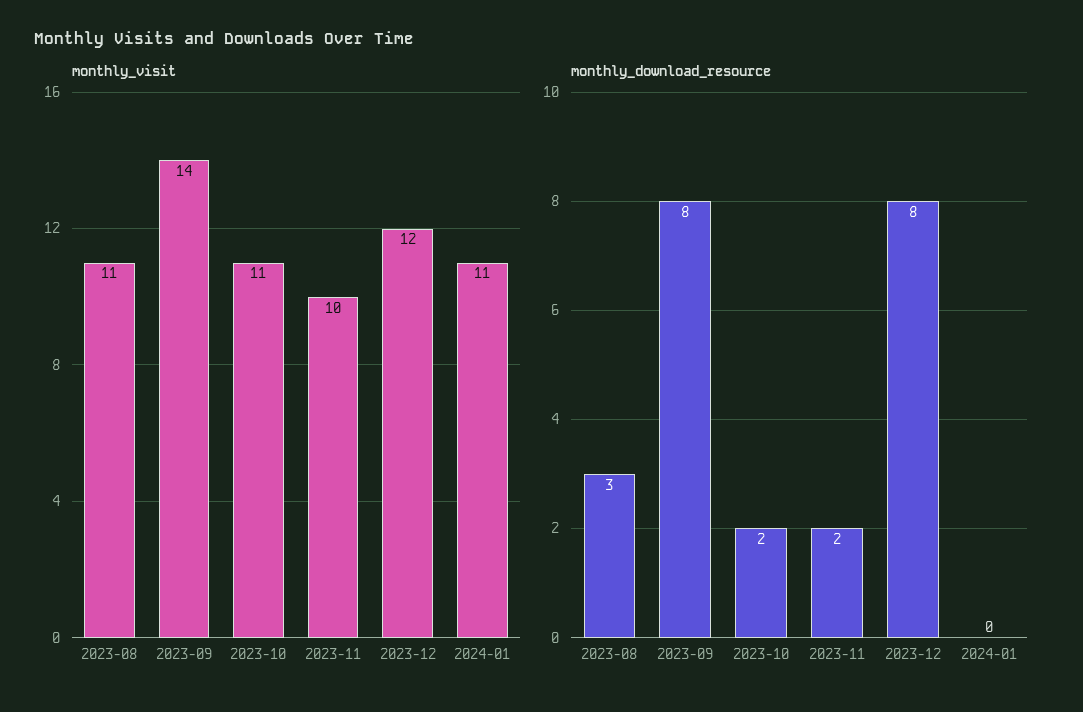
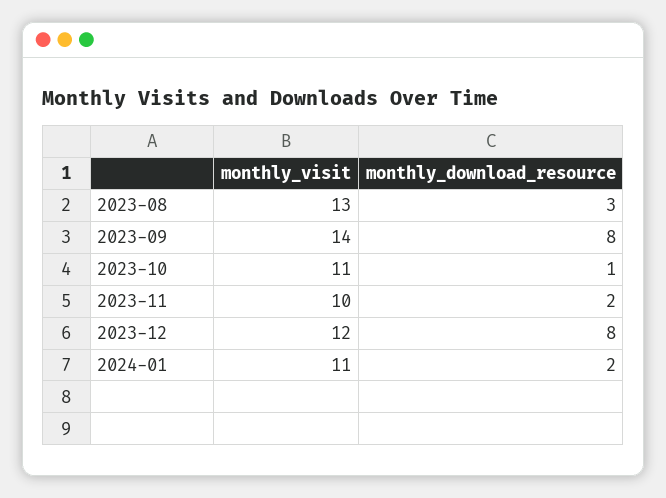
  {
    "monthly_visit": {
-     "2023-08": 11,
+     "2023-08": 13,
      "2023-09": 14,
      "2023-10": 11,
      "2023-11": 10,
      "2023-12": 12,
      "2024-01": 11
    },
    "monthly_download_resource": {
      "2023-08": 3,
      "2023-09": 8,
-     "2023-10": 2,
+     "2023-10": 1,
      "2023-11": 2,
      "2023-12": 8,
-     "2024-01": 0
+     "2024-01": 2
    }
  }

